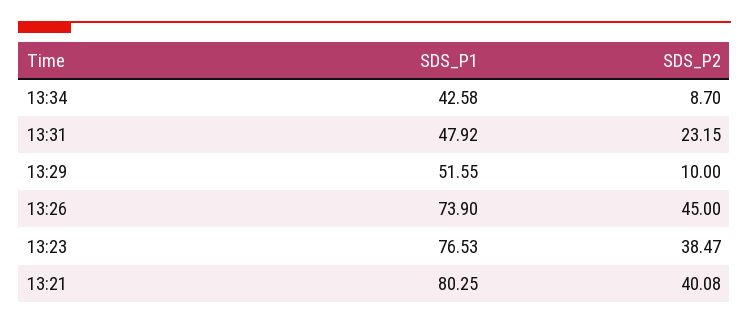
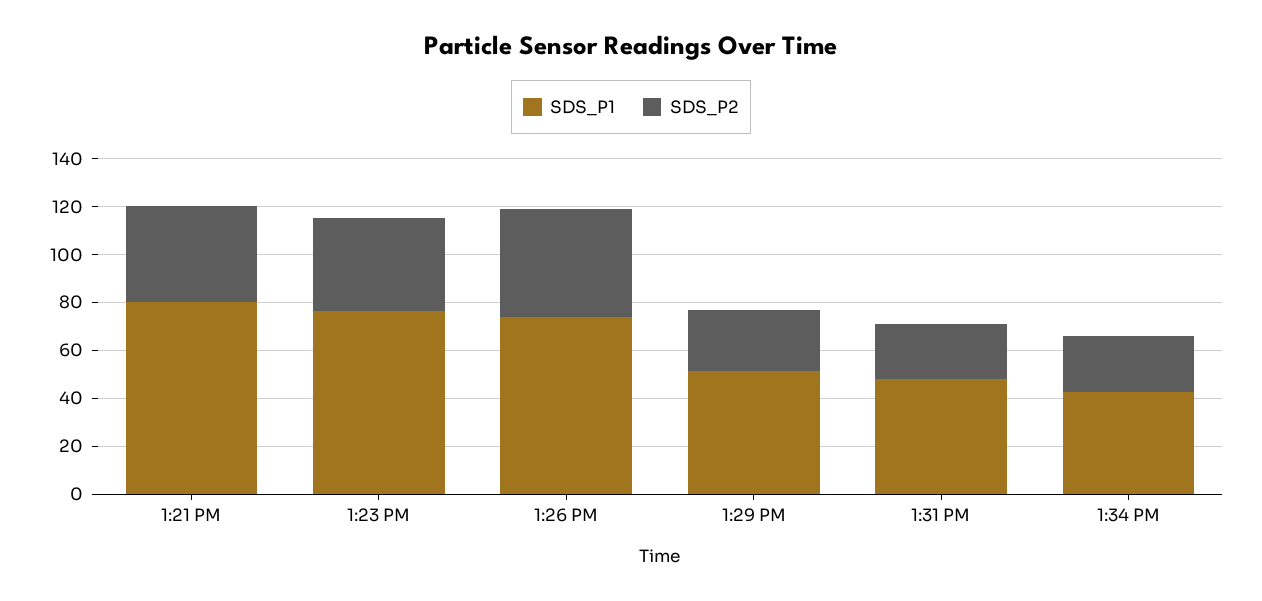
  {
    "SDS_P1": {
      "13:34": 42.58,
      "13:31": 47.92,
      "13:29": 51.55,
      "13:26": 73.9,
      "13:23": 76.53,
      "13:21": 80.25
    },
    "SDS_P2": {
-     "13:34": 8.7,
+     "13:34": 25,
      "13:31": 23.15,
-     "13:29": 10,
+     "13:29": 25,
      "13:26": 45,
      "13:23": 38.47,
      "13:21": 40.08
    }
  }

